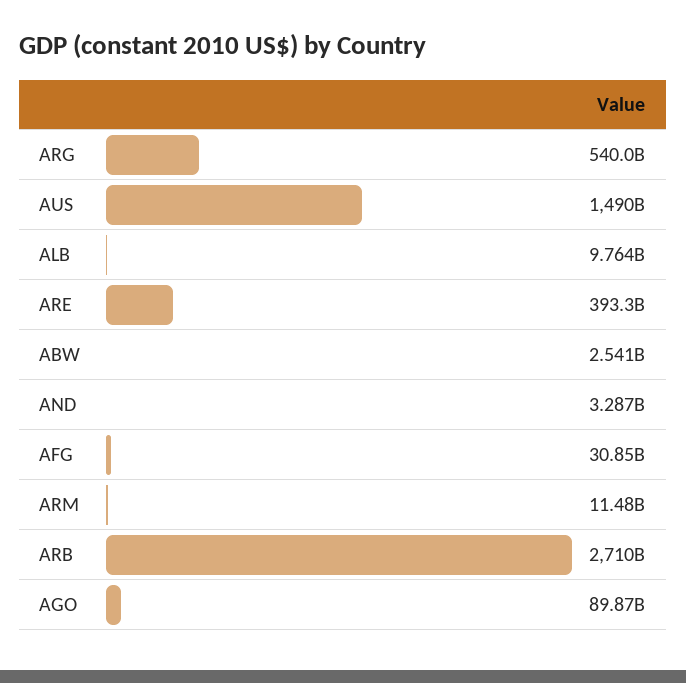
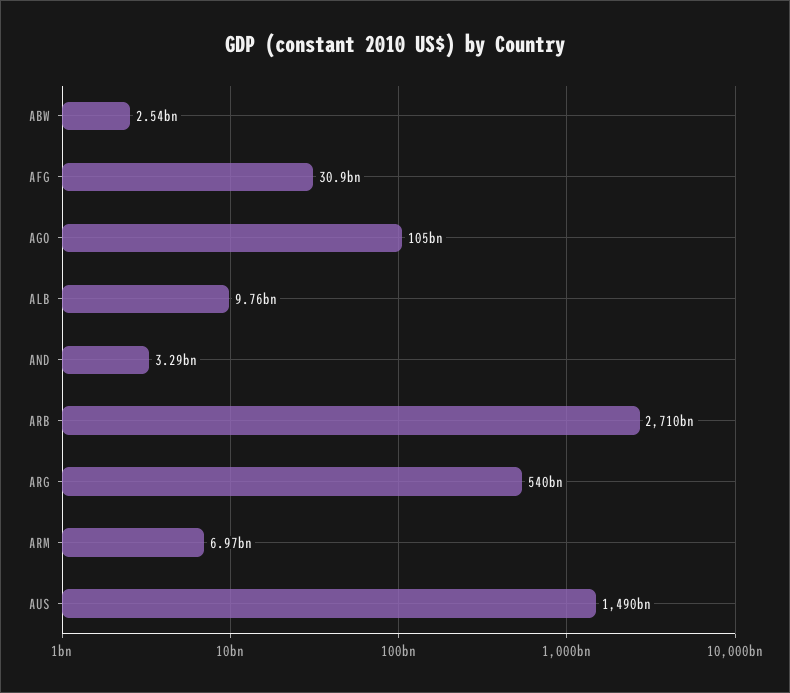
  {
    "ARG": 540000000000,
    "AUS": 1490000000000,
    "ALB": 9764000000,
-   "ARE": 393300000000,
    "ABW": 2541000000,
    "AND": 3287000000,
    "AFG": 30850000000,
-   "ARM": 11480000000,
+   "ARM": 6970000000,
    "ARB": 2710000000000,
-   "AGO": 89870000000
+   "AGO": 105000000000
  }

